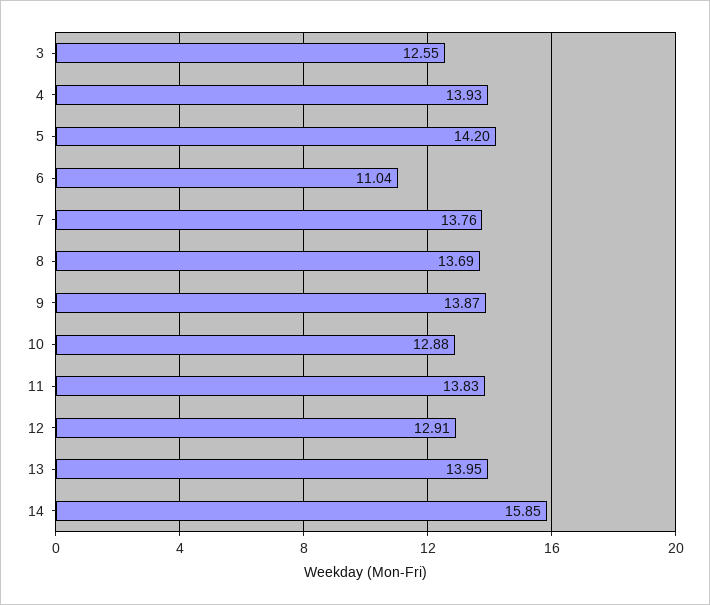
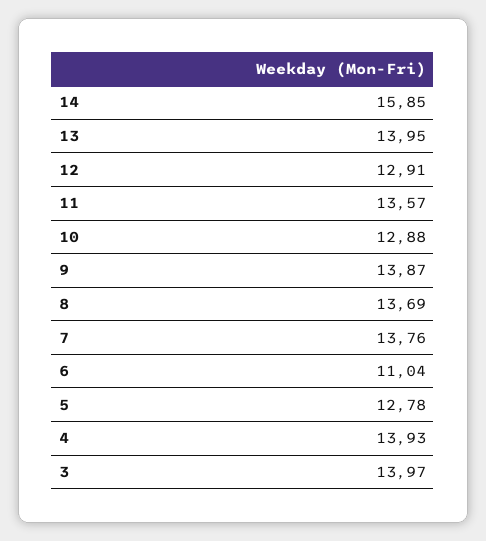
  {
-   "3": 12.55,
+   "3": 13.97,
    "4": 13.93,
-   "5": 14.2,
+   "5": 12.78,
    "6": 11.04,
    "7": 13.76,
    "8": 13.69,
    "9": 13.87,
    "10": 12.88,
-   "11": 13.83,
+   "11": 13.57,
    "12": 12.91,
    "13": 13.95,
    "14": 15.85
  }

